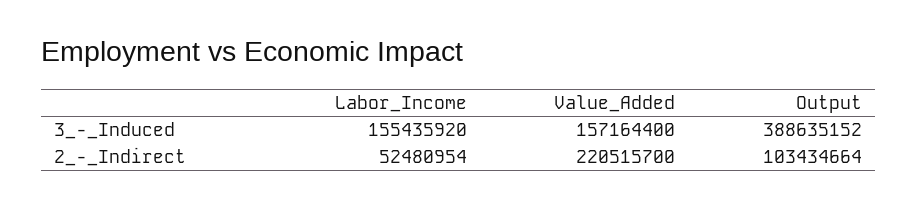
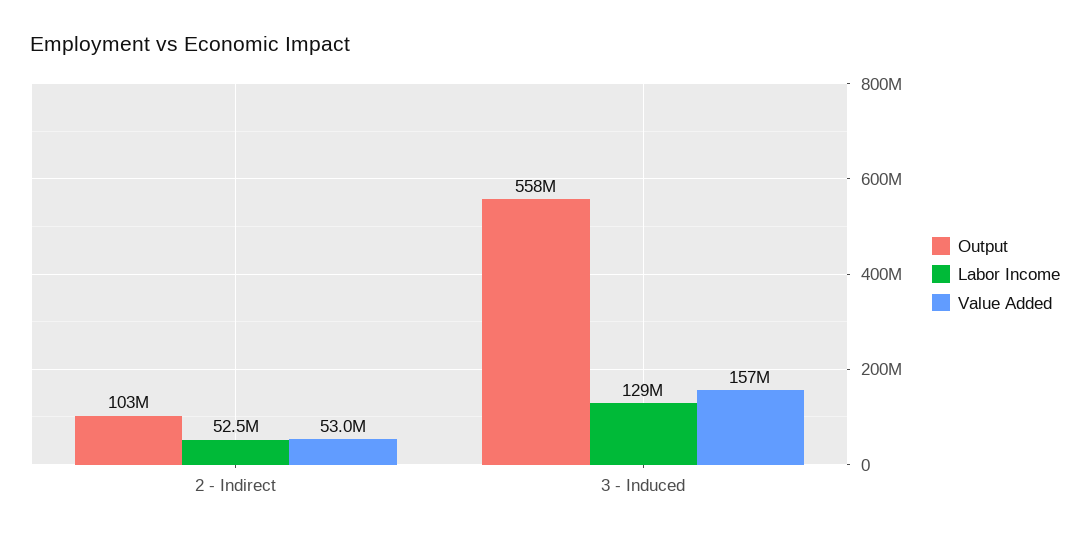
  {
    "Labor_Income": {
-     "3_-_Induced": 155435920,
+     "3_-_Induced": 129000000,
      "2_-_Indirect": 52480954
    },
    "Value_Added": {
      "3_-_Induced": 157164400,
-     "2_-_Indirect": 220515700
+     "2_-_Indirect": 53000000
    },
    "Output": {
-     "3_-_Induced": 388635152,
+     "3_-_Induced": 558000000,
      "2_-_Indirect": 103434664
    }
  }

